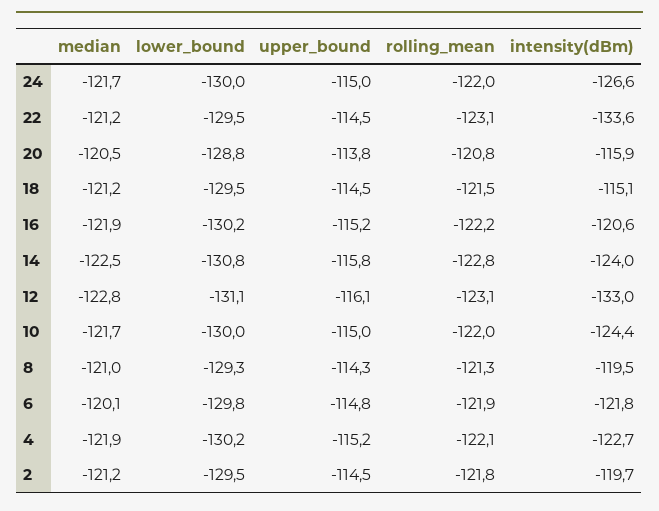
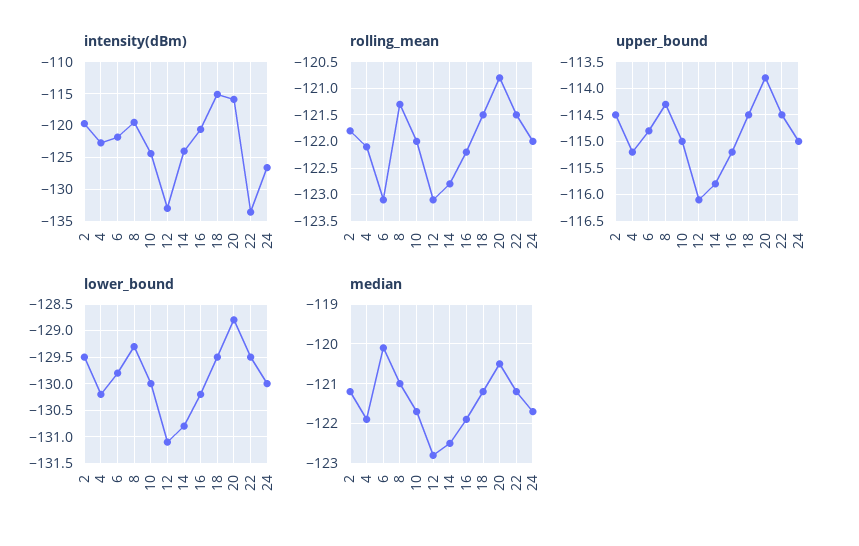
  {
    "median": {
      "24": -121.7,
      "22": -121.2,
      "20": -120.5,
      "18": -121.2,
      "16": -121.9,
      "14": -122.5,
      "12": -122.8,
      "10": -121.7,
      "8": -121,
      "6": -120.1,
      "4": -121.9,
      "2": -121.2
    },
    "lower_bound": {
      "24": -130,
      "22": -129.5,
      "20": -128.8,
      "18": -129.5,
      "16": -130.2,
      "14": -130.8,
      "12": -131.1,
      "10": -130,
      "8": -129.3,
      "6": -129.8,
      "4": -130.2,
      "2": -129.5
    },
    "upper_bound": {
      "24": -115,
      "22": -114.5,
      "20": -113.8,
      "18": -114.5,
      "16": -115.2,
      "14": -115.8,
      "12": -116.1,
      "10": -115,
      "8": -114.3,
      "6": -114.8,
      "4": -115.2,
      "2": -114.5
    },
    "rolling_mean": {
      "24": -122,
-     "22": -123.1,
+     "22": -121.5,
      "20": -120.8,
      "18": -121.5,
      "16": -122.2,
      "14": -122.8,
      "12": -123.1,
      "10": -122,
      "8": -121.3,
-     "6": -121.9,
+     "6": -123,
      "4": -122.1,
      "2": -121.8
    },
    "intensity(dBm)": {
      "24": -126.6,
      "22": -133.6,
      "20": -115.9,
      "18": -115.1,
      "16": -120.6,
      "14": -124,
      "12": -133,
      "10": -124.4,
      "8": -119.5,
      "6": -121.8,
      "4": -122.7,
      "2": -119.7
    }
  }

